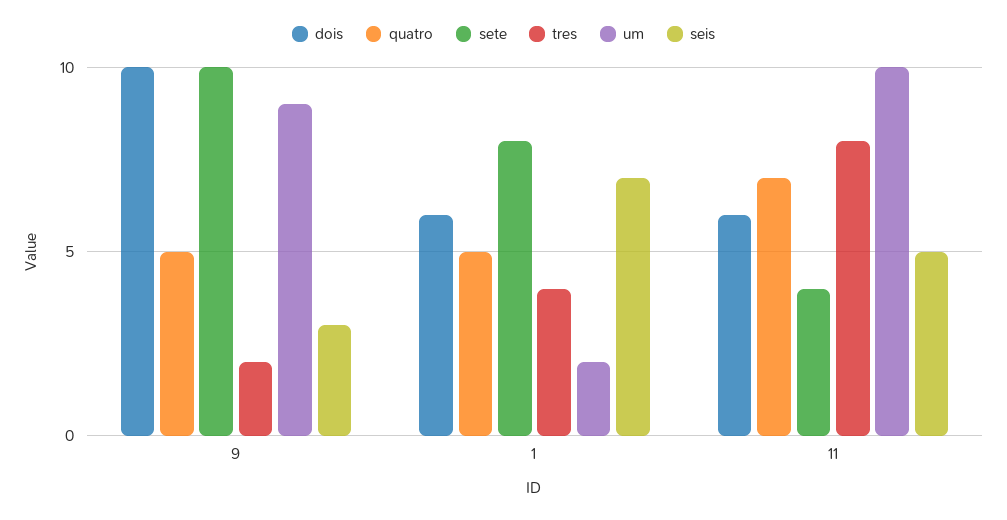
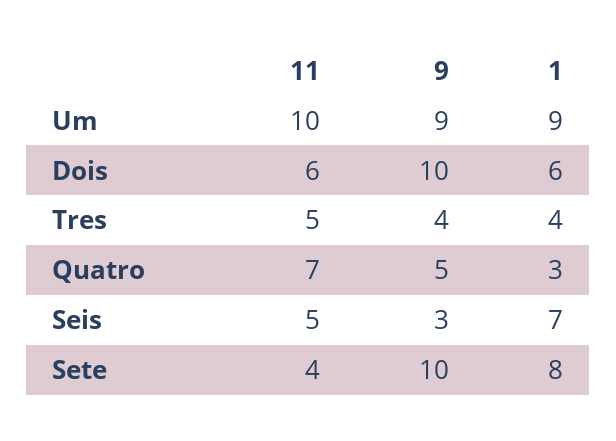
  {
    "dois": {
      "9": 10,
      "1": 6,
      "11": 6
    },
    "quatro": {
      "9": 5,
-     "1": 5,
+     "1": 3,
      "11": 7
    },
    "sete": {
      "9": 10,
      "1": 8,
      "11": 4
    },
    "tres": {
-     "9": 2,
+     "9": 4,
      "1": 4,
-     "11": 8
+     "11": 5
    },
    "um": {
      "9": 9,
-     "1": 2,
+     "1": 9,
      "11": 10
    },
    "seis": {
      "9": 3,
      "1": 7,
      "11": 5
    }
  }

